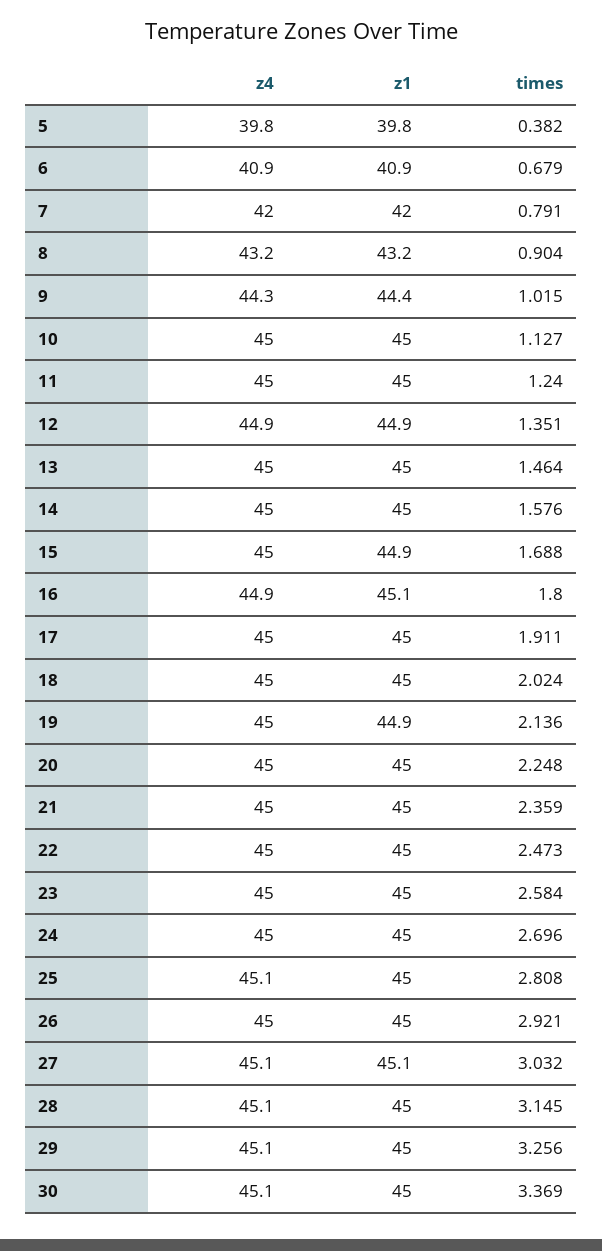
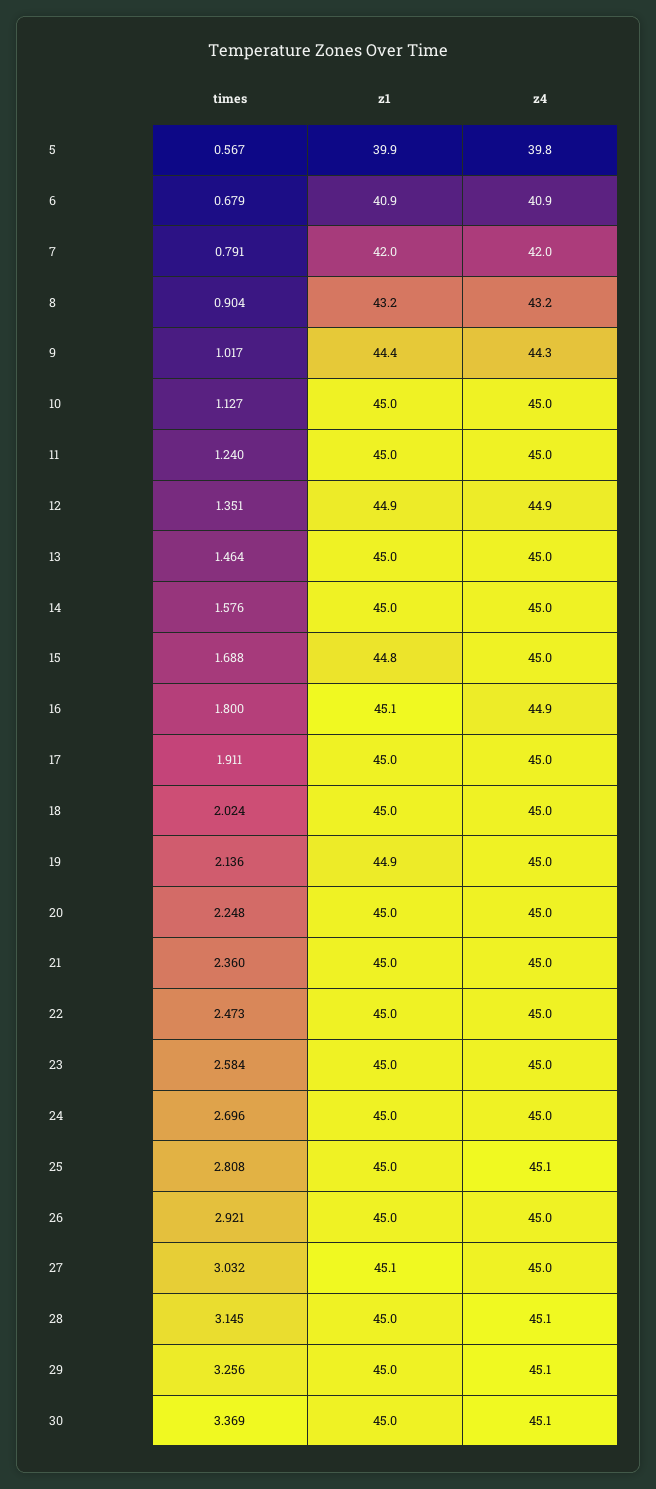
  {
    "z4": {
      "5": 39.8,
      "6": 40.9,
      "7": 42,
      "8": 43.2,
      "9": 44.3,
      "10": 45,
      "11": 45,
      "12": 44.9,
      "13": 45,
      "14": 45,
      "15": 45,
      "16": 44.9,
      "17": 45,
      "18": 45,
      "19": 45,
      "20": 45,
      "21": 45,
      "22": 45,
      "23": 45,
      "24": 45,
      "25": 45.1,
      "26": 45,
-     "27": 45.1,
+     "27": 45,
      "28": 45.1,
      "29": 45.1,
      "30": 45.1
    },
    "z1": {
-     "5": 39.8,
+     "5": 39.9,
      "6": 40.9,
      "7": 42,
      "8": 43.2,
      "9": 44.4,
      "10": 45,
      "11": 45,
      "12": 44.9,
      "13": 45,
      "14": 45,
-     "15": 44.9,
+     "15": 44.8,
      "16": 45.1,
      "17": 45,
      "18": 45,
      "19": 44.9,
      "20": 45,
      "21": 45,
      "22": 45,
      "23": 45,
      "24": 45,
      "25": 45,
      "26": 45,
      "27": 45.1,
      "28": 45,
      "29": 45,
      "30": 45
    },
    "times": {
-     "5": 0.382,
+     "5": 0.567,
      "6": 0.679,
      "7": 0.791,
      "8": 0.904,
-     "9": 1.015,
+     "9": 1.017,
      "10": 1.127,
      "11": 1.24,
      "12": 1.351,
      "13": 1.464,
      "14": 1.576,
      "15": 1.688,
      "16": 1.8,
      "17": 1.911,
      "18": 2.024,
      "19": 2.136,
      "20": 2.248,
-     "21": 2.359,
+     "21": 2.36,
      "22": 2.473,
      "23": 2.584,
      "24": 2.696,
      "25": 2.808,
      "26": 2.921,
      "27": 3.032,
      "28": 3.145,
      "29": 3.256,
      "30": 3.369
    }
  }

